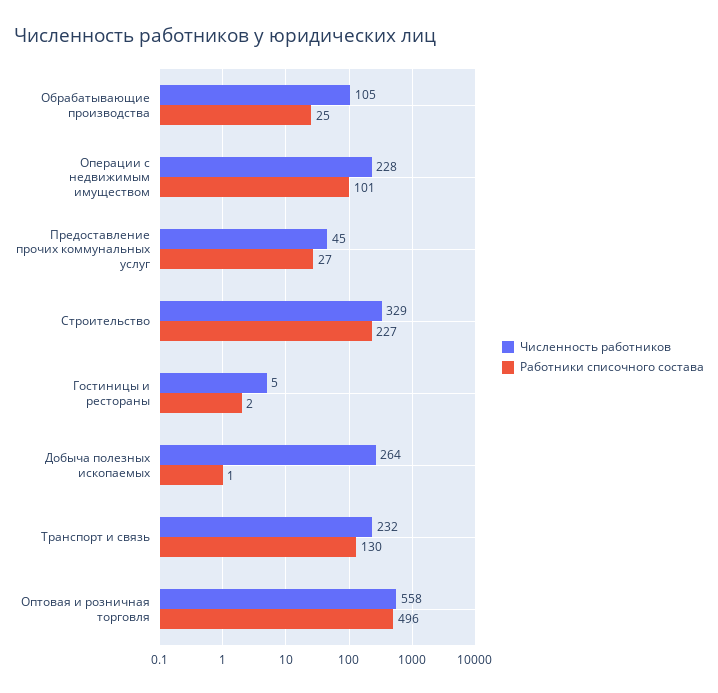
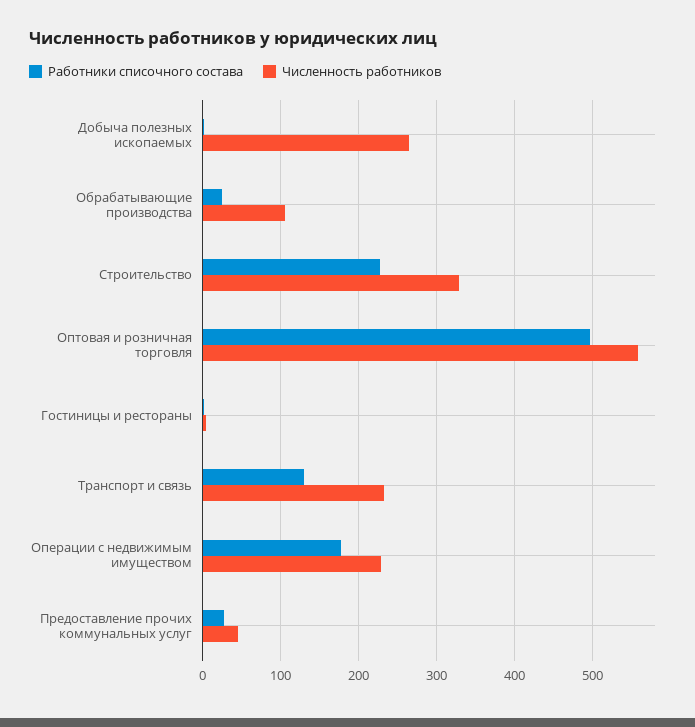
  {
    "Численность работников": {
      "Обрабатывающие производства": 105,
      "Операции с недвижимым имуществом": 228,
      "Предоставление прочих коммунальных услуг": 45,
      "Строительство": 329,
      "Гостиницы и рестораны": 5,
      "Добыча полезных ископаемых": 264,
      "Транспорт и связь": 232,
      "Оптовая и розничная торговля": 558
    },
    "Работники списочного состава": {
      "Обрабатывающие производства": 25,
-     "Операции с недвижимым имуществом": 101,
+     "Операции с недвижимым имуществом": 180,
      "Предоставление прочих коммунальных услуг": 27,
      "Строительство": 227,
      "Гостиницы и рестораны": 2,
      "Добыча полезных ископаемых": 1,
      "Транспорт и связь": 130,
      "Оптовая и розничная торговля": 496
    }
  }

